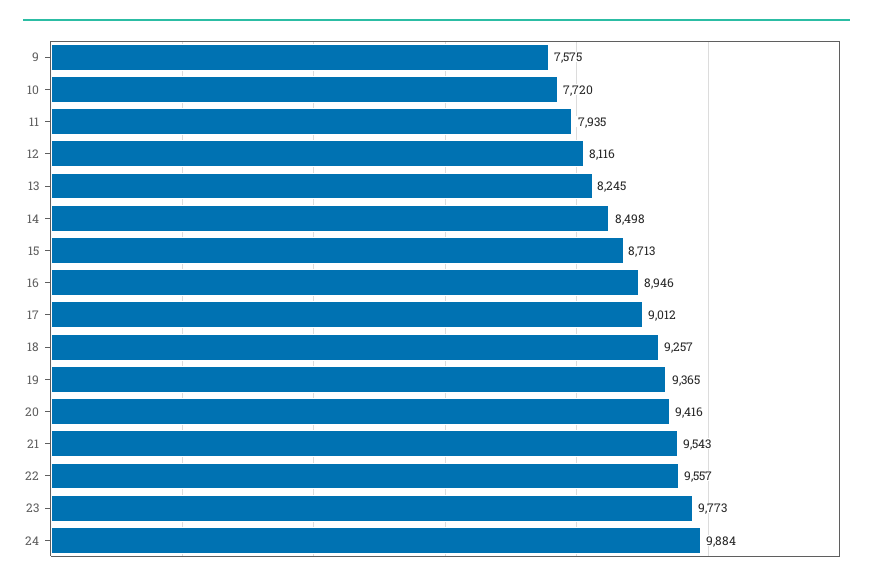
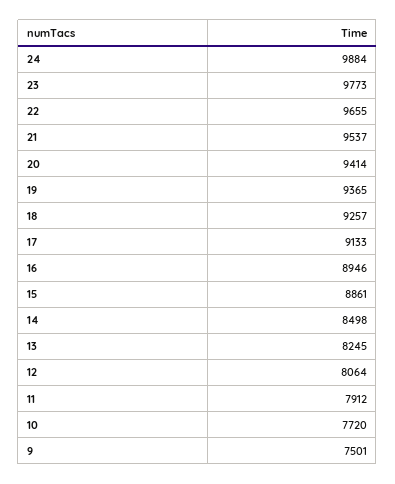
  {
-   "9": 7575,
+   "9": 7501,
    "10": 7720,
-   "11": 7935,
+   "11": 7912,
-   "12": 8116,
+   "12": 8064,
    "13": 8245,
    "14": 8498,
-   "15": 8713,
+   "15": 8861,
    "16": 8946,
-   "17": 9012,
+   "17": 9133,
    "18": 9257,
    "19": 9365,
-   "20": 9416,
+   "20": 9414,
-   "21": 9543,
+   "21": 9537,
-   "22": 9557,
+   "22": 9655,
    "23": 9773,
    "24": 9884
  }

